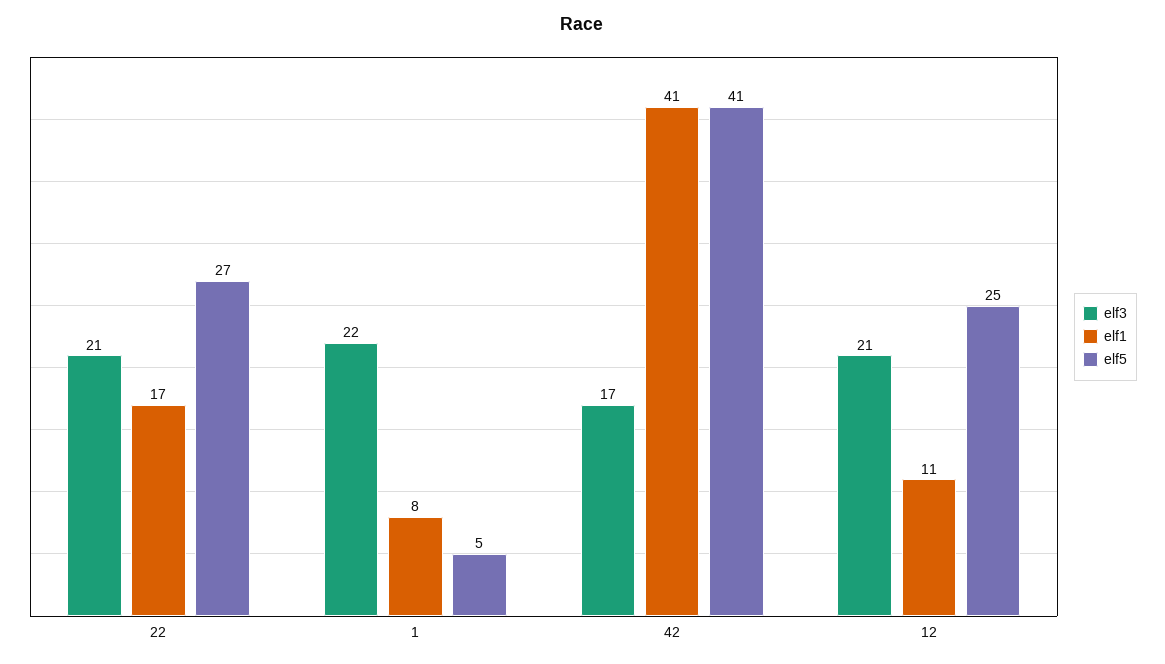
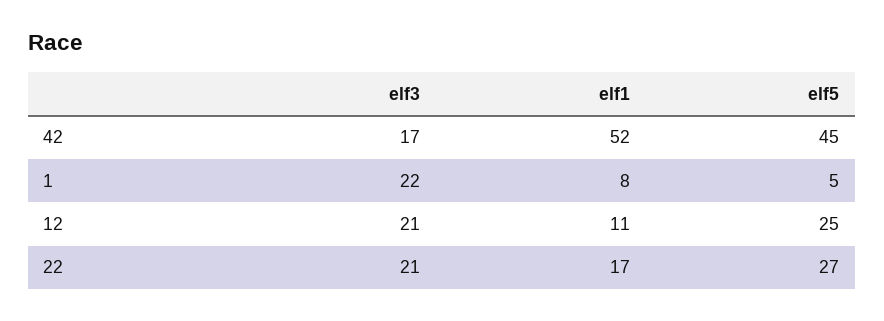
  {
    "elf3": {
      "22": 21,
      "1": 22,
      "42": 17,
      "12": 21
    },
    "elf1": {
      "22": 17,
      "1": 8,
-     "42": 41,
+     "42": 52,
      "12": 11
    },
    "elf5": {
      "22": 27,
      "1": 5,
-     "42": 41,
+     "42": 45,
      "12": 25
    }
  }

